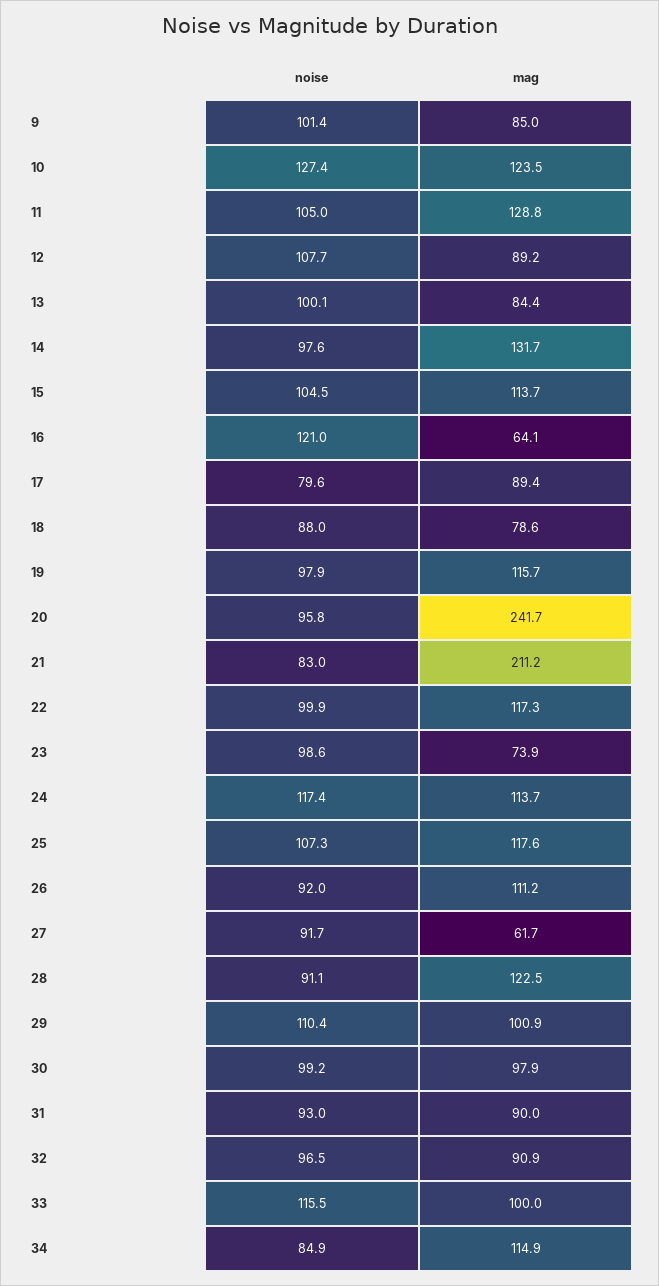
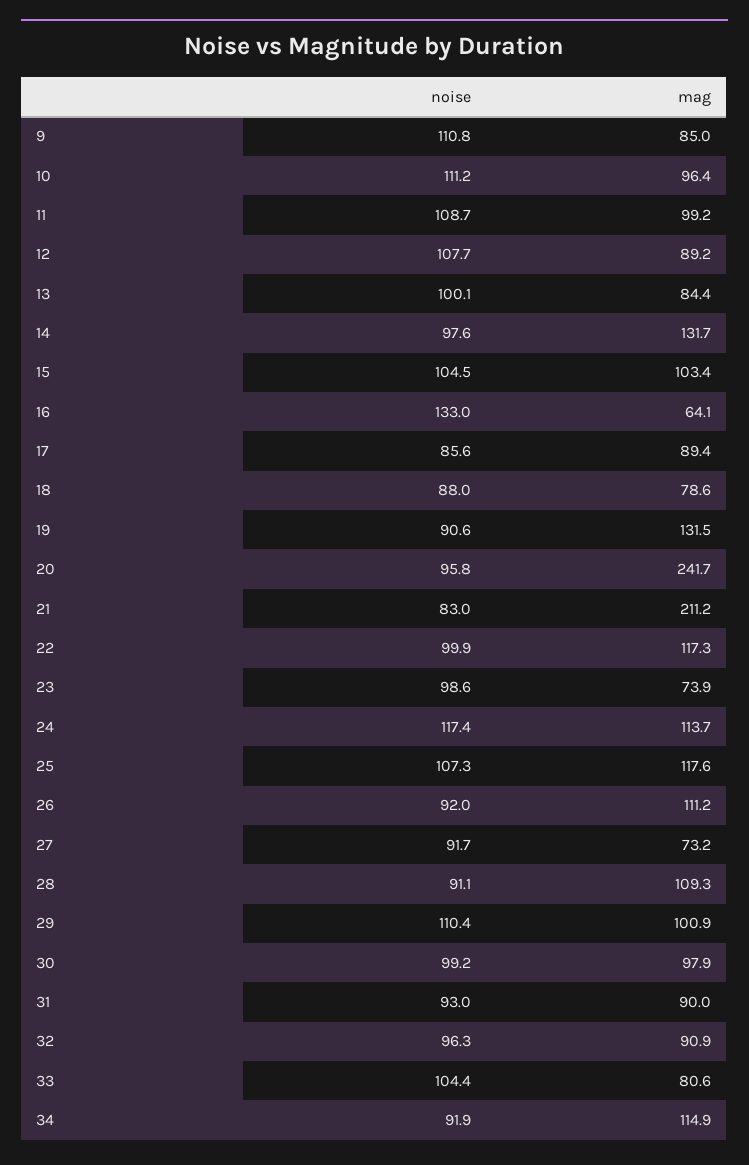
  {
    "noise": {
-     "9": 101.4,
+     "9": 110.8,
-     "10": 127.4,
+     "10": 111.2,
-     "11": 105,
+     "11": 108.7,
      "12": 107.7,
      "13": 100.1,
      "14": 97.6,
      "15": 104.5,
-     "16": 121,
+     "16": 133,
-     "17": 79.6,
+     "17": 85.6,
      "18": 88,
-     "19": 97.9,
+     "19": 90.6,
      "20": 95.8,
      "21": 83,
      "22": 99.9,
      "23": 98.6,
      "24": 117.4,
      "25": 107.3,
      "26": 92,
      "27": 91.7,
      "28": 91.1,
      "29": 110.4,
      "30": 99.2,
      "31": 93,
-     "32": 96.5,
+     "32": 96.3,
-     "33": 115.5,
+     "33": 104.4,
-     "34": 84.9
+     "34": 91.9
    },
    "mag": {
      "9": 85,
-     "10": 123.5,
+     "10": 96.4,
-     "11": 128.8,
+     "11": 99.2,
      "12": 89.2,
      "13": 84.4,
      "14": 131.7,
-     "15": 113.7,
+     "15": 103.4,
      "16": 64.1,
      "17": 89.4,
      "18": 78.6,
-     "19": 115.7,
+     "19": 131.5,
      "20": 241.7,
      "21": 211.2,
      "22": 117.3,
      "23": 73.9,
      "24": 113.7,
      "25": 117.6,
      "26": 111.2,
-     "27": 61.7,
+     "27": 73.2,
-     "28": 122.5,
+     "28": 109.3,
      "29": 100.9,
      "30": 97.9,
      "31": 90,
      "32": 90.9,
-     "33": 100,
+     "33": 80.6,
      "34": 114.9
    }
  }

